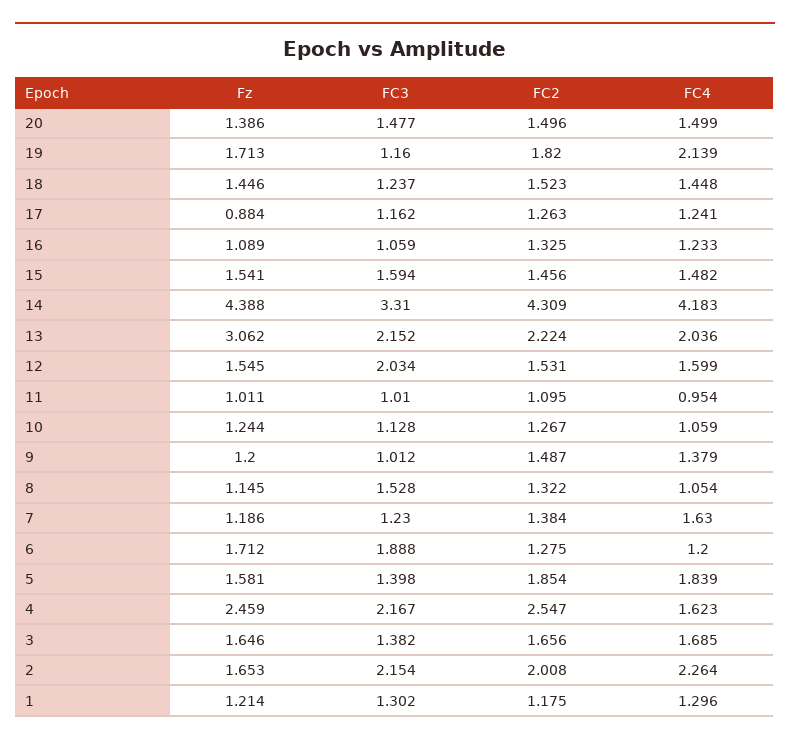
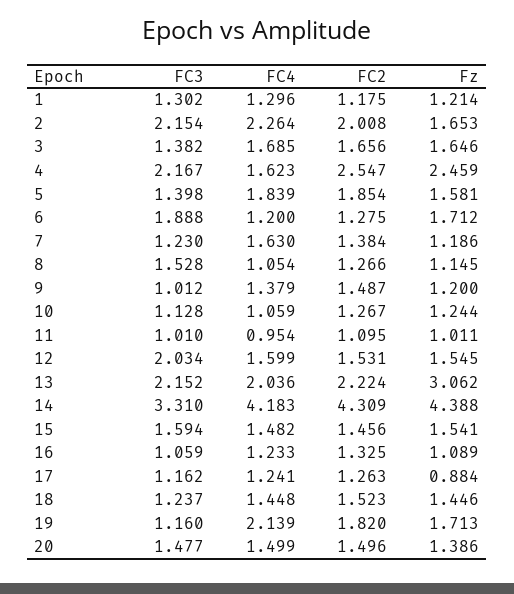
  {
    "Fz": {
      "20": 1.386,
      "19": 1.713,
      "18": 1.446,
      "17": 0.884,
      "16": 1.089,
      "15": 1.541,
      "14": 4.388,
      "13": 3.062,
      "12": 1.545,
      "11": 1.011,
      "10": 1.244,
      "9": 1.2,
      "8": 1.145,
      "7": 1.186,
      "6": 1.712,
      "5": 1.581,
      "4": 2.459,
      "3": 1.646,
      "2": 1.653,
      "1": 1.214
    },
    "FC3": {
      "20": 1.477,
      "19": 1.16,
      "18": 1.237,
      "17": 1.162,
      "16": 1.059,
      "15": 1.594,
      "14": 3.31,
      "13": 2.152,
      "12": 2.034,
      "11": 1.01,
      "10": 1.128,
      "9": 1.012,
      "8": 1.528,
      "7": 1.23,
      "6": 1.888,
      "5": 1.398,
      "4": 2.167,
      "3": 1.382,
      "2": 2.154,
      "1": 1.302
    },
    "FC2": {
      "20": 1.496,
      "19": 1.82,
      "18": 1.523,
      "17": 1.263,
      "16": 1.325,
      "15": 1.456,
      "14": 4.309,
      "13": 2.224,
      "12": 1.531,
      "11": 1.095,
      "10": 1.267,
      "9": 1.487,
-     "8": 1.322,
+     "8": 1.266,
      "7": 1.384,
      "6": 1.275,
      "5": 1.854,
      "4": 2.547,
      "3": 1.656,
      "2": 2.008,
      "1": 1.175
    },
    "FC4": {
      "20": 1.499,
      "19": 2.139,
      "18": 1.448,
      "17": 1.241,
      "16": 1.233,
      "15": 1.482,
      "14": 4.183,
      "13": 2.036,
      "12": 1.599,
      "11": 0.954,
      "10": 1.059,
      "9": 1.379,
      "8": 1.054,
      "7": 1.63,
      "6": 1.2,
      "5": 1.839,
      "4": 1.623,
      "3": 1.685,
      "2": 2.264,
      "1": 1.296
    }
  }

